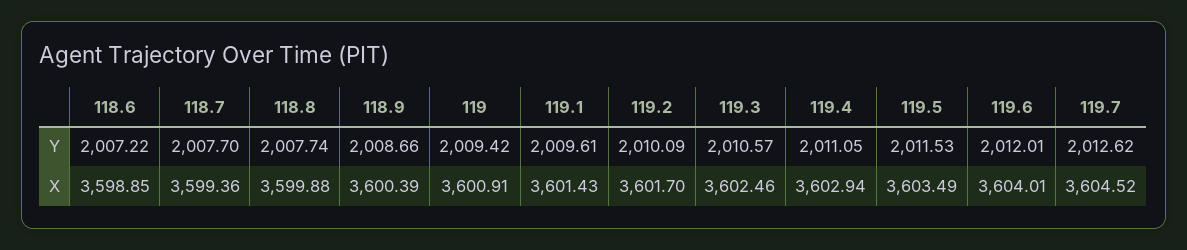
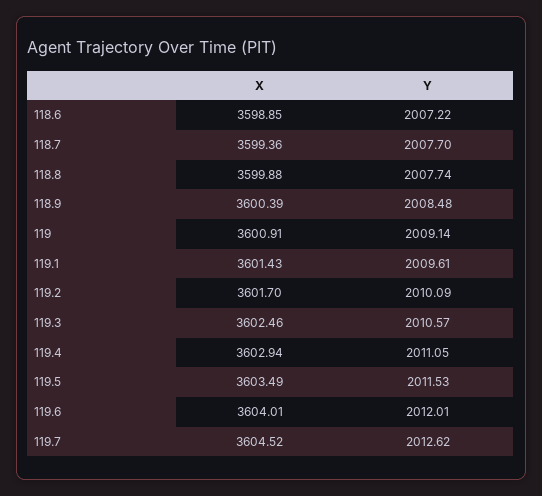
  {
    "118.6": {
      "Y": 2007.22,
      "X": 3598.85
    },
    "118.7": {
      "Y": 2007.7,
      "X": 3599.36
    },
    "118.8": {
      "Y": 2007.74,
      "X": 3599.88
    },
    "118.9": {
-     "Y": 2008.66,
+     "Y": 2008.48,
      "X": 3600.39
    },
    "119": {
-     "Y": 2009.42,
+     "Y": 2009.14,
      "X": 3600.91
    },
    "119.1": {
      "Y": 2009.61,
      "X": 3601.43
    },
    "119.2": {
      "Y": 2010.09,
      "X": 3601.7
    },
    "119.3": {
      "Y": 2010.57,
      "X": 3602.46
    },
    "119.4": {
      "Y": 2011.05,
      "X": 3602.94
    },
    "119.5": {
      "Y": 2011.53,
      "X": 3603.49
    },
    "119.6": {
      "Y": 2012.01,
      "X": 3604.01
    },
    "119.7": {
      "Y": 2012.62,
      "X": 3604.52
    }
  }

